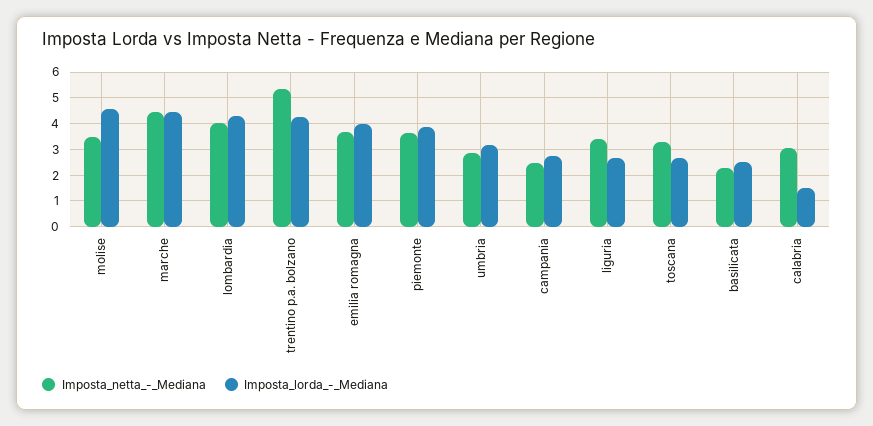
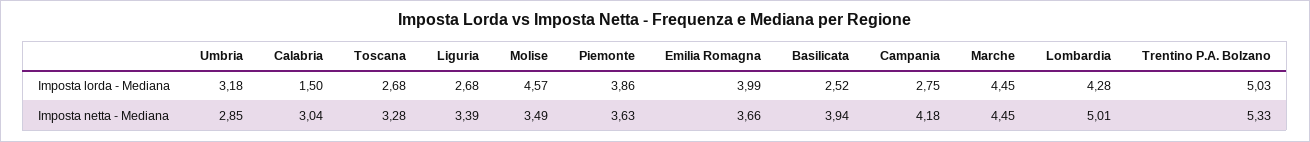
  {
    "Imposta_netta_-_Mediana": {
      "molise": 3.49,
      "marche": 4.45,
-     "lombardia": 4,
+     "lombardia": 5.01,
      "trentino p.a. bolzano": 5.33,
      "emilia romagna": 3.66,
      "piemonte": 3.63,
      "umbria": 2.85,
-     "campania": 2.5,
+     "campania": 4.18,
      "liguria": 3.39,
      "toscana": 3.28,
-     "basilicata": 2.25,
+     "basilicata": 3.94,
      "calabria": 3.04
    },
    "Imposta_lorda_-_Mediana": {
      "molise": 4.57,
      "marche": 4.45,
      "lombardia": 4.28,
-     "trentino p.a. bolzano": 4.25,
+     "trentino p.a. bolzano": 5.03,
      "emilia romagna": 3.99,
      "piemonte": 3.86,
      "umbria": 3.18,
      "campania": 2.75,
      "liguria": 2.68,
      "toscana": 2.68,
      "basilicata": 2.52,
      "calabria": 1.5
    }
  }

